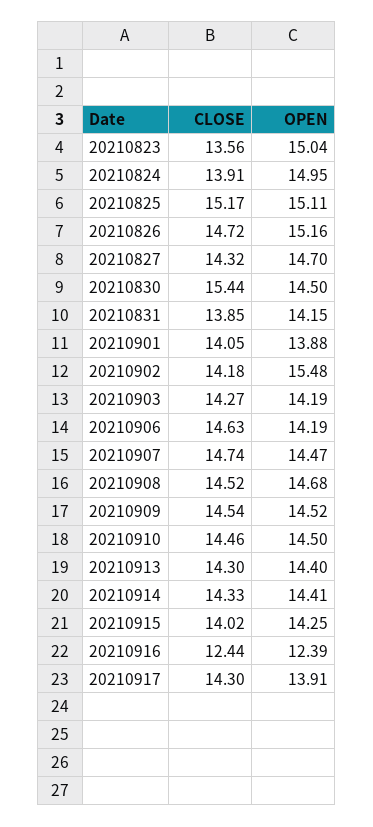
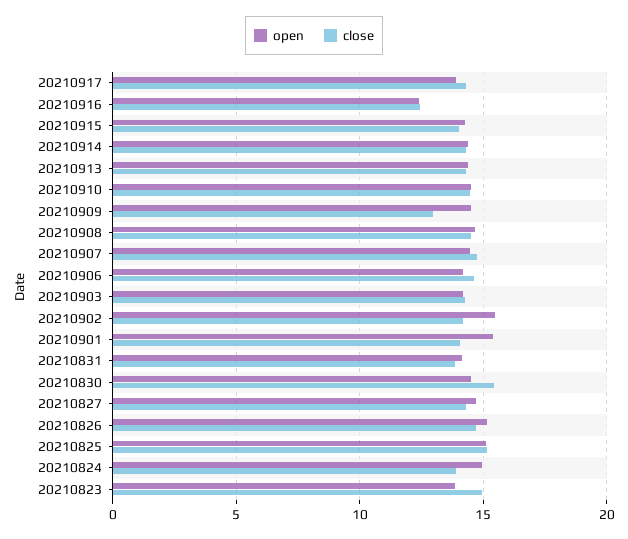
  {
    "CLOSE": {
-     "20210823": 13.56,
+     "20210823": 15,
      "20210824": 13.91,
      "20210825": 15.17,
      "20210826": 14.72,
      "20210827": 14.32,
      "20210830": 15.44,
      "20210831": 13.85,
      "20210901": 14.05,
      "20210902": 14.18,
      "20210903": 14.27,
      "20210906": 14.63,
      "20210907": 14.74,
      "20210908": 14.52,
-     "20210909": 14.54,
+     "20210909": 13,
      "20210910": 14.46,
      "20210913": 14.3,
      "20210914": 14.33,
      "20210915": 14.02,
      "20210916": 12.44,
      "20210917": 14.3
    },
    "OPEN": {
-     "20210823": 15.04,
+     "20210823": 14,
      "20210824": 14.95,
      "20210825": 15.11,
      "20210826": 15.16,
      "20210827": 14.7,
      "20210830": 14.5,
      "20210831": 14.15,
-     "20210901": 13.88,
+     "20210901": 15.5,
      "20210902": 15.48,
      "20210903": 14.19,
      "20210906": 14.19,
      "20210907": 14.47,
      "20210908": 14.68,
      "20210909": 14.52,
      "20210910": 14.5,
      "20210913": 14.4,
      "20210914": 14.41,
      "20210915": 14.25,
      "20210916": 12.39,
      "20210917": 13.91
    }
  }

